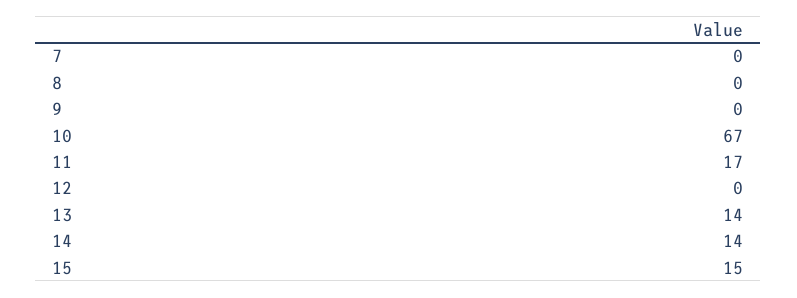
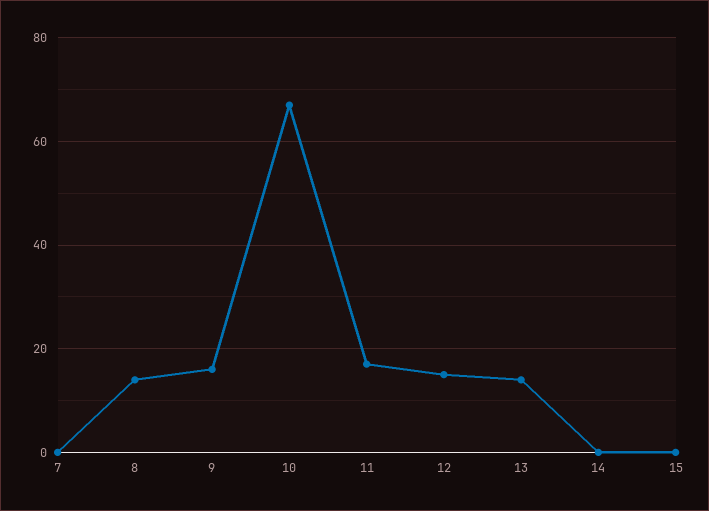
  {
    "7": 0,
-   "8": 0,
+   "8": 15,
-   "9": 0,
+   "9": 15,
    "10": 67,
    "11": 17,
-   "12": 0,
+   "12": 15,
    "13": 14,
-   "14": 14,
+   "14": 0,
-   "15": 15
+   "15": 0
  }

